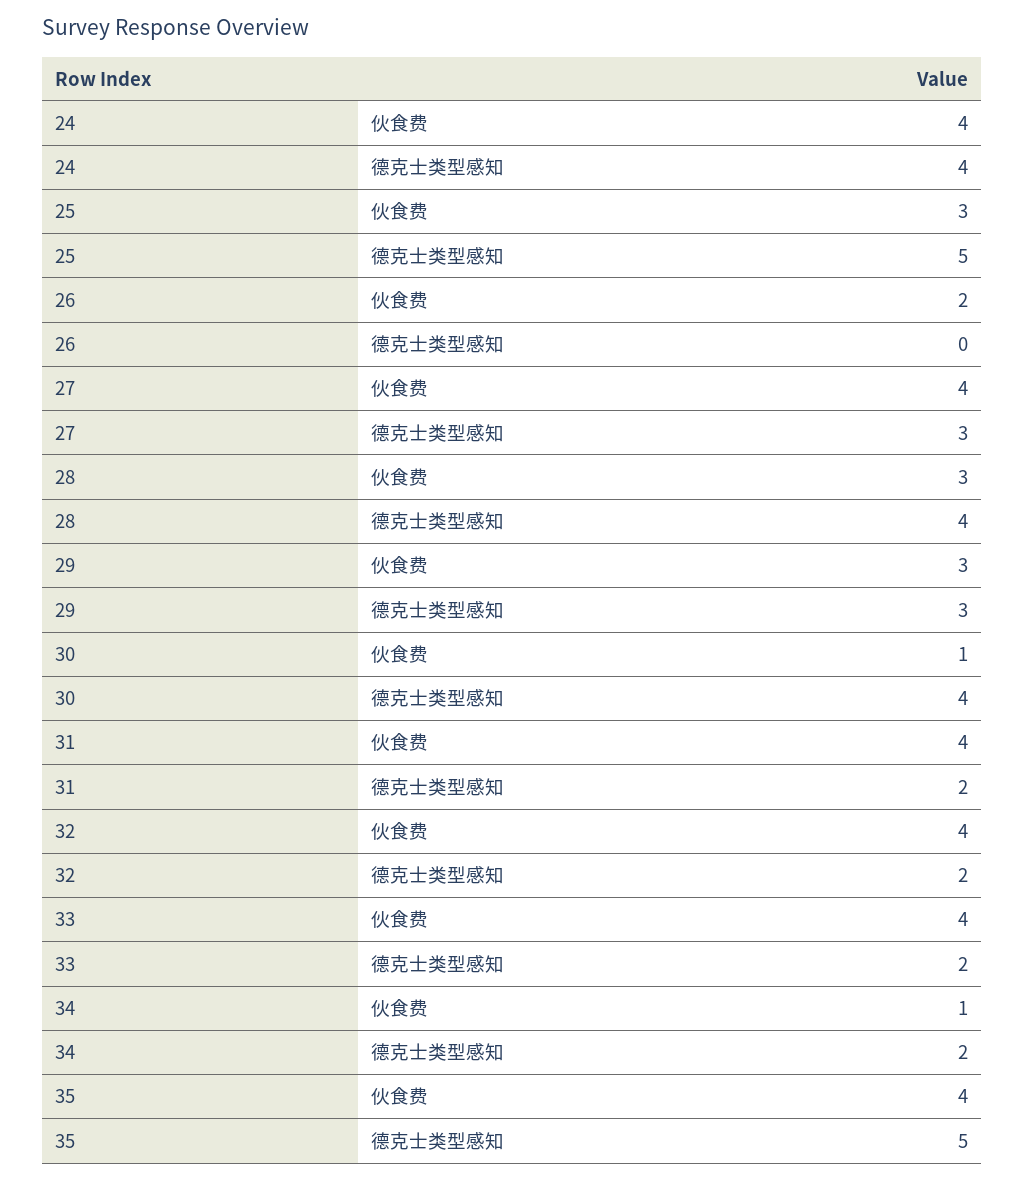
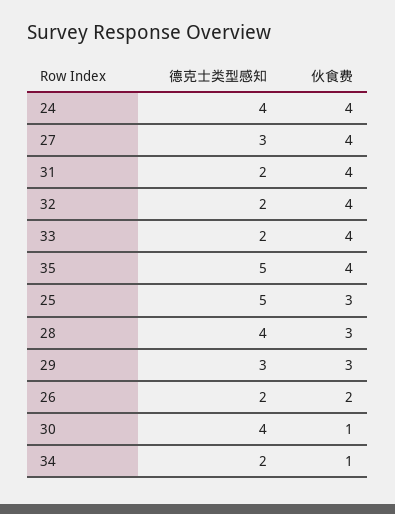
  {
    "24": {
      "伙食费": 4,
      "德克士类型感知": 4
    },
    "25": {
      "伙食费": 3,
      "德克士类型感知": 5
    },
    "26": {
      "伙食费": 2,
-     "德克士类型感知": 0
+     "德克士类型感知": 2
    },
    "27": {
      "伙食费": 4,
      "德克士类型感知": 3
    },
    "28": {
      "伙食费": 3,
      "德克士类型感知": 4
    },
    "29": {
      "伙食费": 3,
      "德克士类型感知": 3
    },
    "30": {
      "伙食费": 1,
      "德克士类型感知": 4
    },
    "31": {
      "伙食费": 4,
      "德克士类型感知": 2
    },
    "32": {
      "伙食费": 4,
      "德克士类型感知": 2
    },
    "33": {
      "伙食费": 4,
      "德克士类型感知": 2
    },
    "34": {
      "伙食费": 1,
      "德克士类型感知": 2
    },
    "35": {
      "伙食费": 4,
      "德克士类型感知": 5
    }
  }

